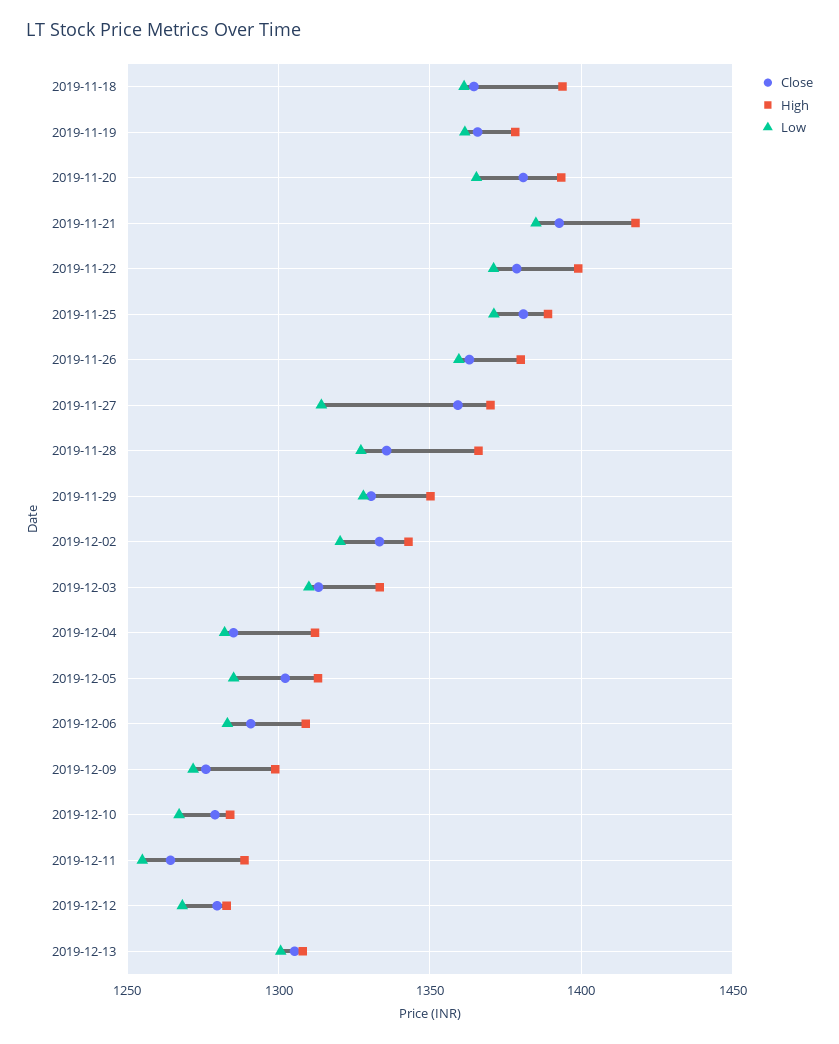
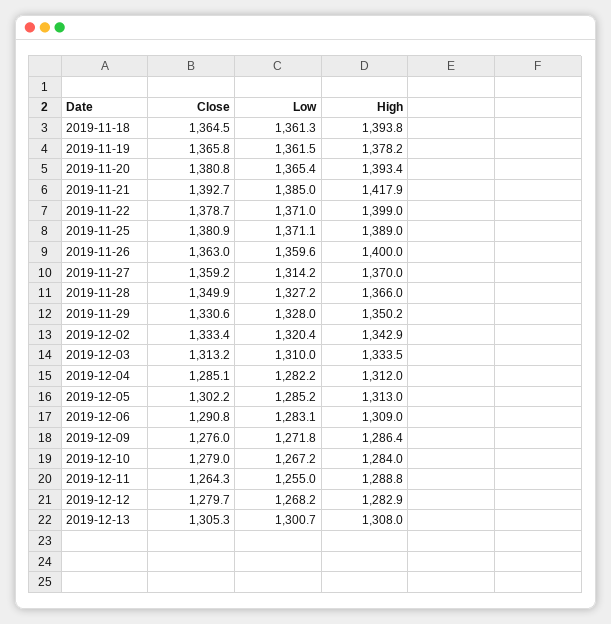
  {
    "Close": {
      "2019-11-18": 1364.5,
      "2019-11-19": 1365.8,
      "2019-11-20": 1380.8,
      "2019-11-21": 1392.7,
      "2019-11-22": 1378.7,
      "2019-11-25": 1380.9,
      "2019-11-26": 1363,
      "2019-11-27": 1359.2,
-     "2019-11-28": 1335,
+     "2019-11-28": 1349.9,
      "2019-11-29": 1330.6,
      "2019-12-02": 1333.4,
      "2019-12-03": 1313.2,
      "2019-12-04": 1285.1,
      "2019-12-05": 1302.2,
      "2019-12-06": 1290.8,
      "2019-12-09": 1276,
      "2019-12-10": 1279,
      "2019-12-11": 1264.3,
      "2019-12-12": 1279.7,
      "2019-12-13": 1305.3
    },
    "High": {
      "2019-11-18": 1393.8,
      "2019-11-19": 1378.2,
      "2019-11-20": 1393.4,
      "2019-11-21": 1417.9,
      "2019-11-22": 1399,
      "2019-11-25": 1389,
-     "2019-11-26": 1380,
+     "2019-11-26": 1400,
      "2019-11-27": 1370,
      "2019-11-28": 1366,
      "2019-11-29": 1350.2,
      "2019-12-02": 1342.9,
      "2019-12-03": 1333.5,
      "2019-12-04": 1312,
      "2019-12-05": 1313,
      "2019-12-06": 1309,
-     "2019-12-09": 1300,
+     "2019-12-09": 1286.4,
      "2019-12-10": 1284,
      "2019-12-11": 1288.8,
      "2019-12-12": 1282.9,
      "2019-12-13": 1308
    },
    "Low": {
      "2019-11-18": 1361.3,
      "2019-11-19": 1361.5,
      "2019-11-20": 1365.4,
      "2019-11-21": 1385,
      "2019-11-22": 1371,
      "2019-11-25": 1371.1,
      "2019-11-26": 1359.6,
      "2019-11-27": 1314.2,
      "2019-11-28": 1327.2,
      "2019-11-29": 1328,
      "2019-12-02": 1320.4,
      "2019-12-03": 1310,
      "2019-12-04": 1282.2,
      "2019-12-05": 1285.2,
      "2019-12-06": 1283.1,
      "2019-12-09": 1271.8,
      "2019-12-10": 1267.2,
      "2019-12-11": 1255,
      "2019-12-12": 1268.2,
      "2019-12-13": 1300.7
    }
  }

